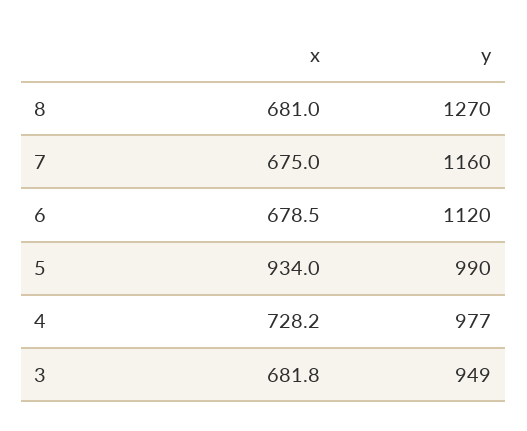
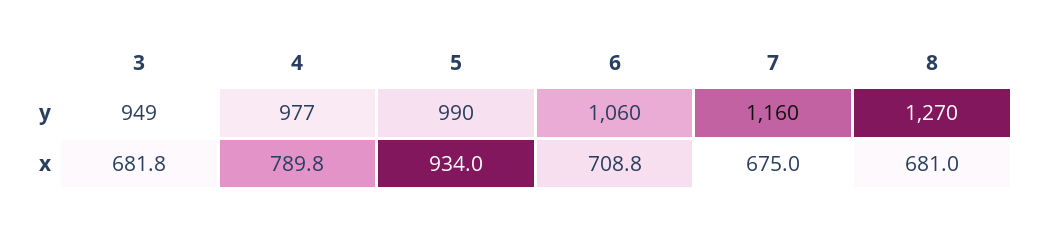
  {
    "x": {
      "8": 681,
      "7": 675,
-     "6": 678.5,
+     "6": 708.8,
      "5": 934,
-     "4": 728.2,
+     "4": 789.8,
      "3": 681.8
    },
    "y": {
      "8": 1270,
      "7": 1160,
-     "6": 1120,
+     "6": 1060,
      "5": 990,
      "4": 977,
      "3": 949
    }
  }

